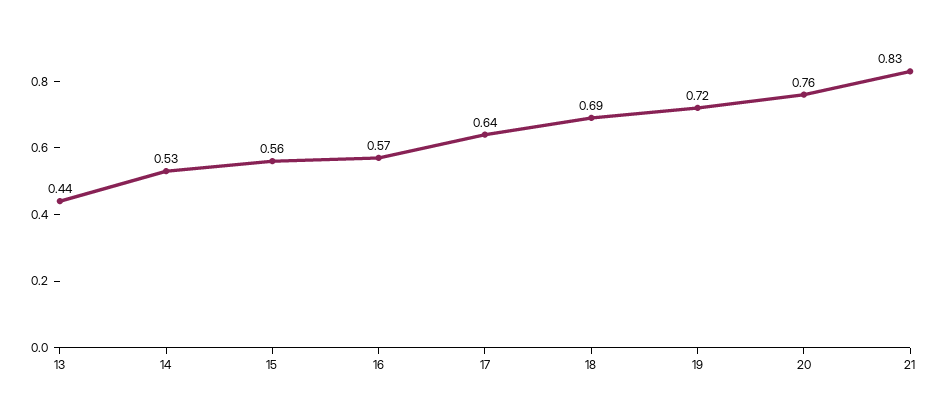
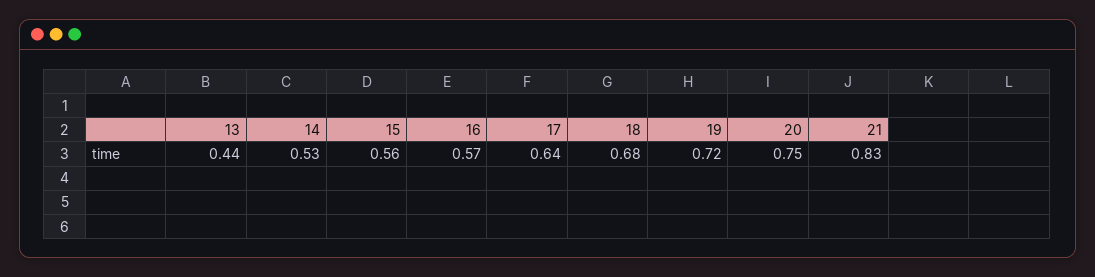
  {
    "13": 0.44,
    "14": 0.53,
    "15": 0.56,
    "16": 0.57,
    "17": 0.64,
-   "18": 0.69,
+   "18": 0.68,
    "19": 0.72,
-   "20": 0.76,
+   "20": 0.75,
    "21": 0.83
  }

